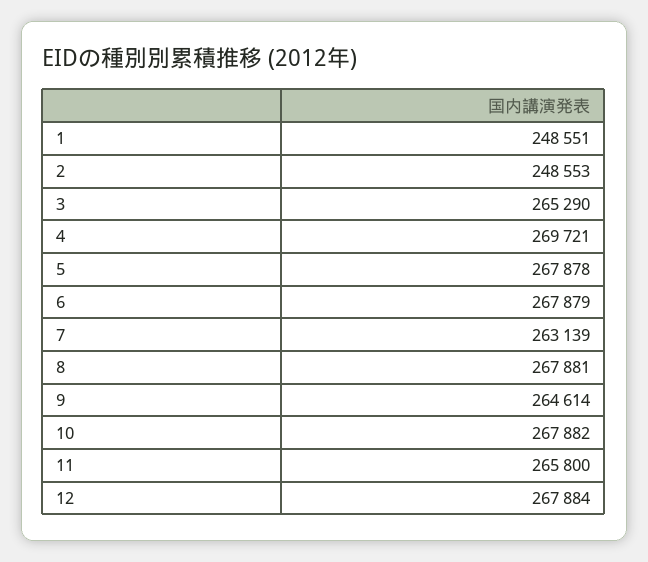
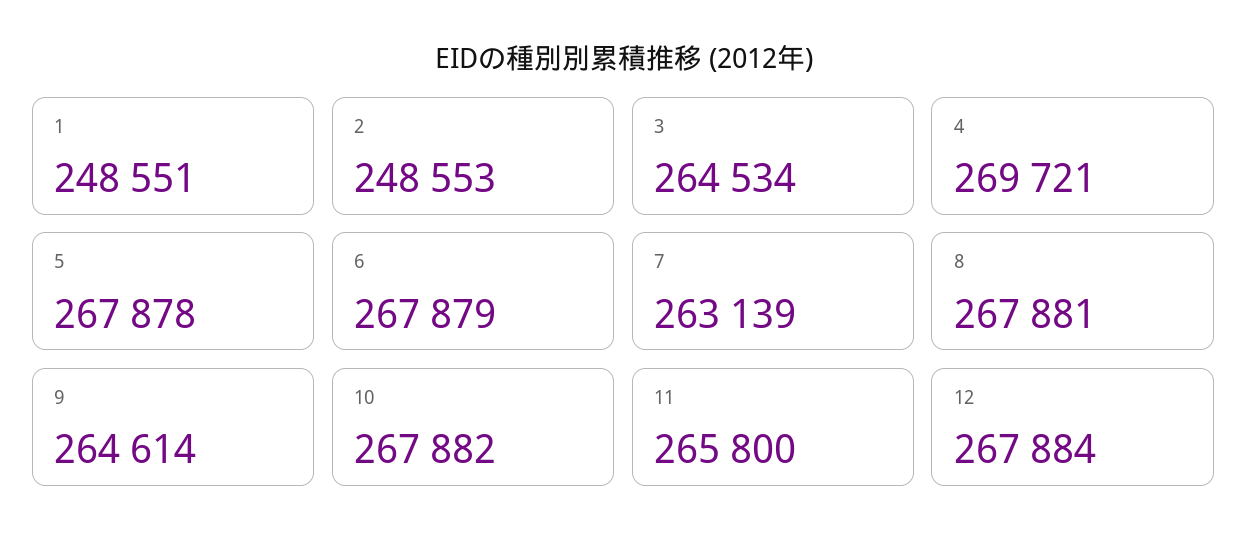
  {
    "1": 248551,
    "2": 248553,
-   "3": 265290,
+   "3": 264534,
    "4": 269721,
    "5": 267878,
    "6": 267879,
    "7": 263139,
    "8": 267881,
    "9": 264614,
    "10": 267882,
    "11": 265800,
    "12": 267884
  }

